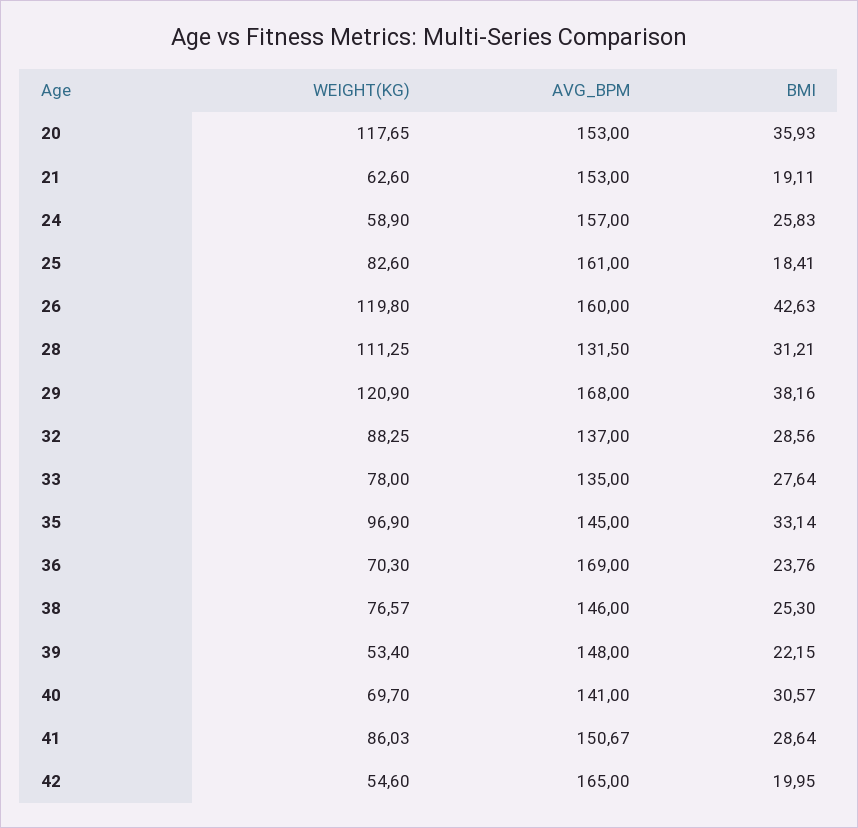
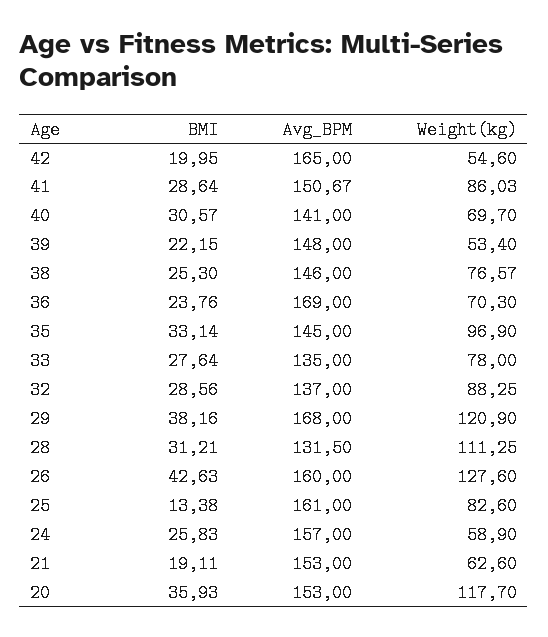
  {
    "WEIGHT(KG)": {
-     "20": 117.65,
+     "20": 117.7,
      "21": 62.6,
      "24": 58.9,
      "25": 82.6,
-     "26": 119.8,
+     "26": 127.6,
      "28": 111.25,
      "29": 120.9,
      "32": 88.25,
      "33": 78,
      "35": 96.9,
      "36": 70.3,
      "38": 76.57,
      "39": 53.4,
      "40": 69.7,
      "41": 86.03,
      "42": 54.6
    },
    "AVG_BPM": {
      "20": 153,
      "21": 153,
      "24": 157,
      "25": 161,
      "26": 160,
      "28": 131.5,
      "29": 168,
      "32": 137,
      "33": 135,
      "35": 145,
      "36": 169,
      "38": 146,
      "39": 148,
      "40": 141,
      "41": 150.67,
      "42": 165
    },
    "BMI": {
      "20": 35.93,
      "21": 19.11,
      "24": 25.83,
-     "25": 18.41,
+     "25": 13.38,
      "26": 42.63,
      "28": 31.21,
      "29": 38.16,
      "32": 28.56,
      "33": 27.64,
      "35": 33.14,
      "36": 23.76,
      "38": 25.3,
      "39": 22.15,
      "40": 30.57,
      "41": 28.64,
      "42": 19.95
    }
  }

